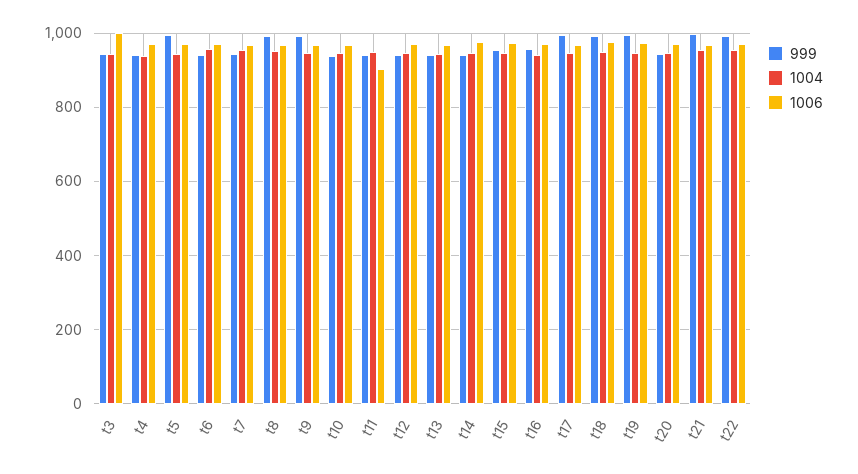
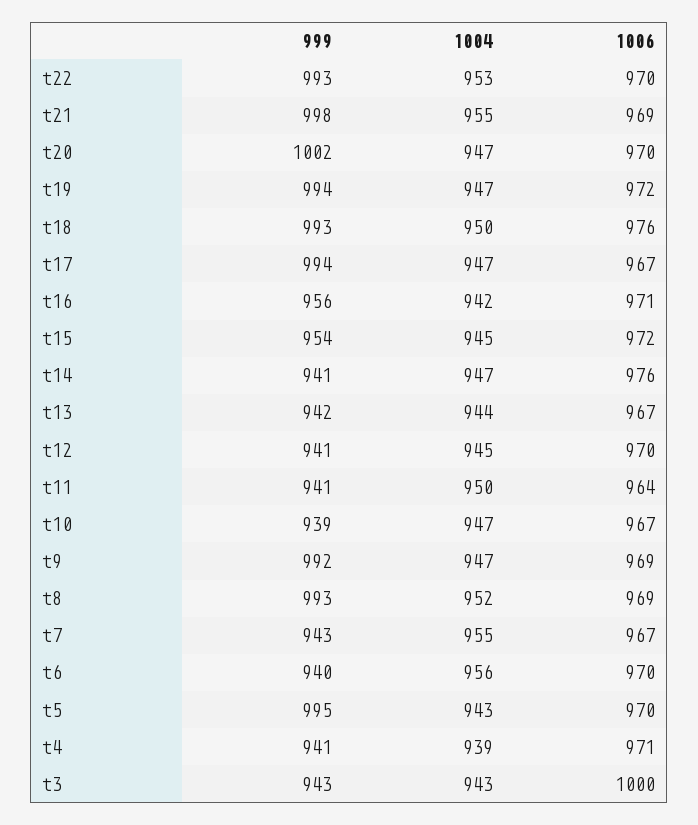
  {
    "999": {
      "t3": 943,
      "t4": 941,
      "t5": 995,
      "t6": 940,
      "t7": 943,
      "t8": 993,
      "t9": 992,
      "t10": 939,
      "t11": 941,
      "t12": 941,
      "t13": 942,
      "t14": 941,
      "t15": 954,
      "t16": 956,
      "t17": 994,
      "t18": 993,
      "t19": 994,
-     "t20": 940,
+     "t20": 1002,
      "t21": 998,
      "t22": 993
    },
    "1004": {
      "t3": 943,
      "t4": 939,
      "t5": 943,
      "t6": 956,
      "t7": 955,
      "t8": 952,
      "t9": 947,
      "t10": 947,
      "t11": 950,
      "t12": 945,
      "t13": 944,
      "t14": 947,
      "t15": 945,
      "t16": 942,
      "t17": 947,
      "t18": 950,
      "t19": 947,
      "t20": 947,
      "t21": 955,
      "t22": 953
    },
    "1006": {
      "t3": 1000,
      "t4": 971,
      "t5": 970,
      "t6": 970,
      "t7": 967,
      "t8": 969,
      "t9": 969,
      "t10": 967,
-     "t11": 900,
+     "t11": 964,
      "t12": 970,
      "t13": 967,
      "t14": 976,
      "t15": 972,
      "t16": 971,
      "t17": 967,
      "t18": 976,
      "t19": 972,
      "t20": 970,
      "t21": 969,
      "t22": 970
    }
  }

